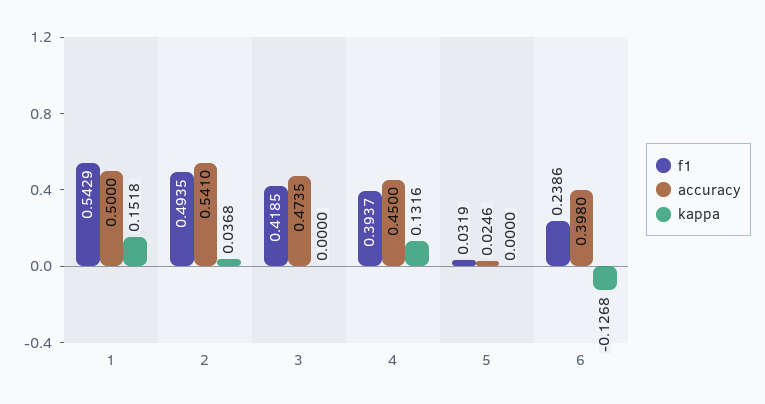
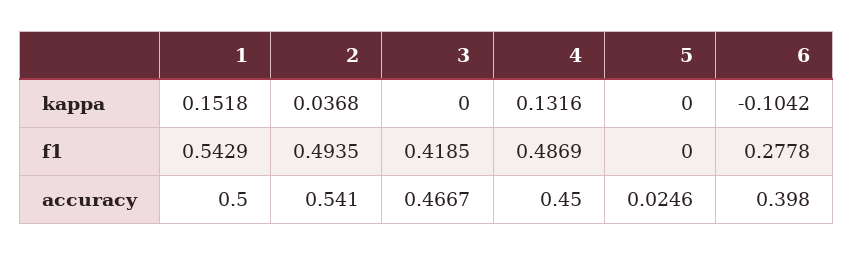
  {
    "f1": {
      "1": 0.5429,
      "2": 0.4935,
      "3": 0.4185,
-     "4": 0.3937,
+     "4": 0.4869,
-     "5": 0.0319,
+     "5": 0,
-     "6": 0.2386
+     "6": 0.2778
    },
    "accuracy": {
      "1": 0.5,
      "2": 0.541,
-     "3": 0.4735,
+     "3": 0.4667,
      "4": 0.45,
      "5": 0.0246,
      "6": 0.398
    },
    "kappa": {
      "1": 0.1518,
      "2": 0.0368,
      "3": 0,
      "4": 0.1316,
      "5": 0,
-     "6": -0.1268
+     "6": -0.1042
    }
  }

